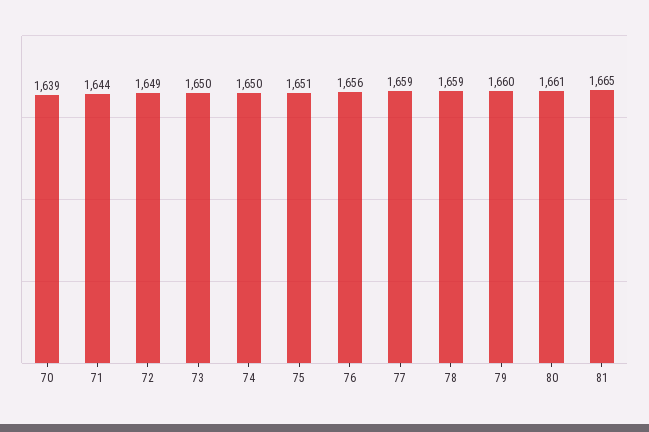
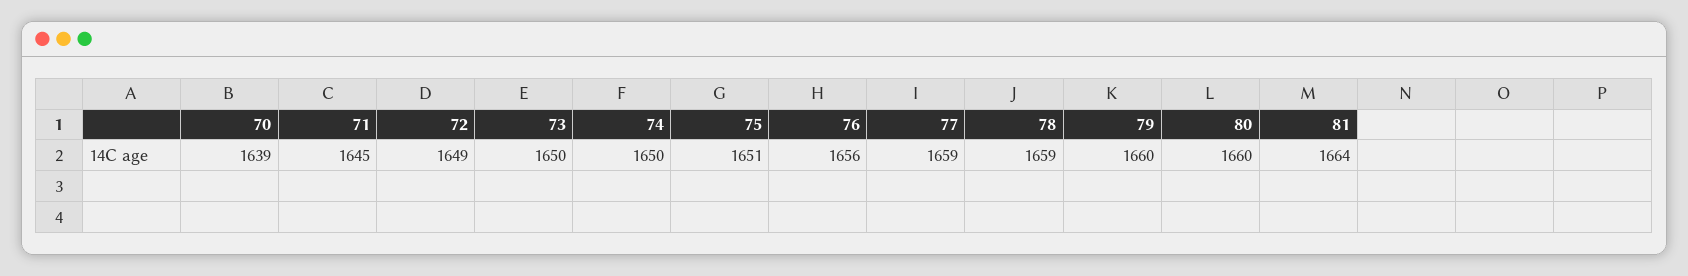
  {
    "70": 1639,
-   "71": 1644,
+   "71": 1645,
    "72": 1649,
    "73": 1650,
    "74": 1650,
    "75": 1651,
    "76": 1656,
    "77": 1659,
    "78": 1659,
    "79": 1660,
-   "80": 1661,
+   "80": 1660,
-   "81": 1665
+   "81": 1664
  }

